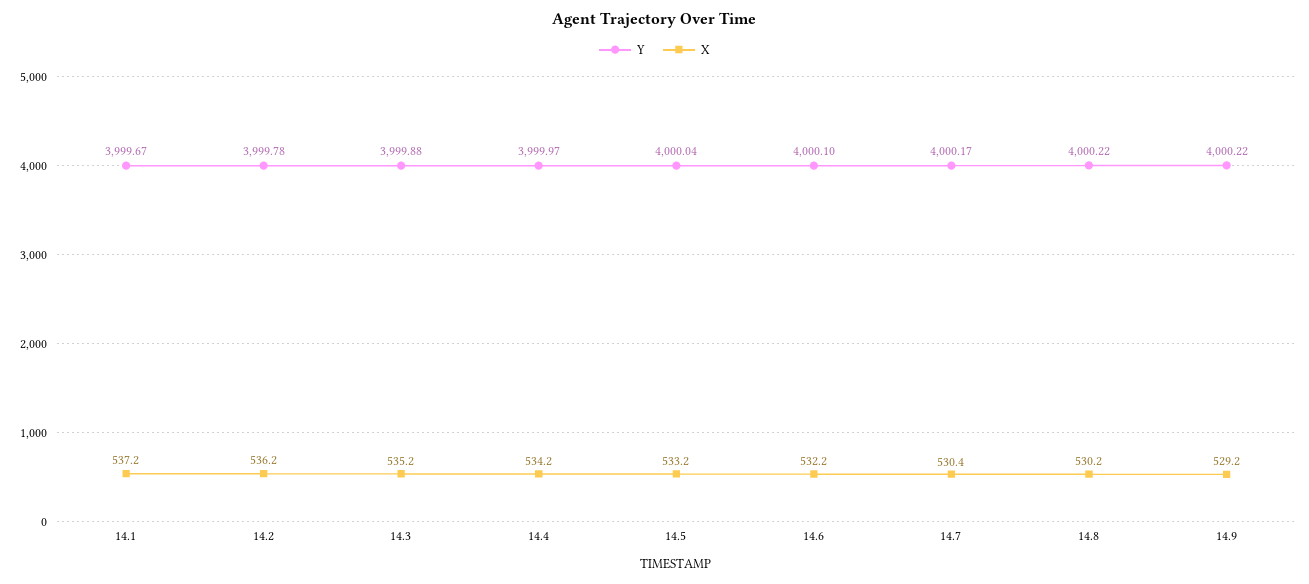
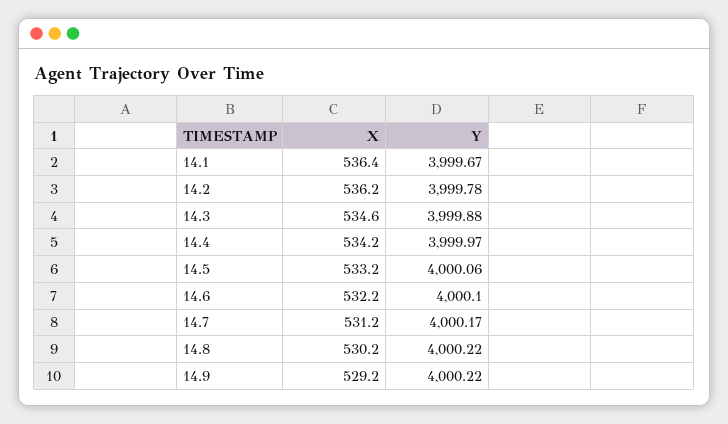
  {
    "Y": {
      "14.1": 3999.67,
      "14.2": 3999.78,
      "14.3": 3999.88,
      "14.4": 3999.97,
-     "14.5": 4000.04,
+     "14.5": 4000.06,
      "14.6": 4000.1,
      "14.7": 4000.17,
      "14.8": 4000.22,
      "14.9": 4000.22
    },
    "X": {
-     "14.1": 537.2,
+     "14.1": 536.4,
      "14.2": 536.2,
-     "14.3": 535.2,
+     "14.3": 534.6,
      "14.4": 534.2,
      "14.5": 533.2,
      "14.6": 532.2,
-     "14.7": 530.4,
+     "14.7": 531.2,
      "14.8": 530.2,
      "14.9": 529.2
    }
  }

